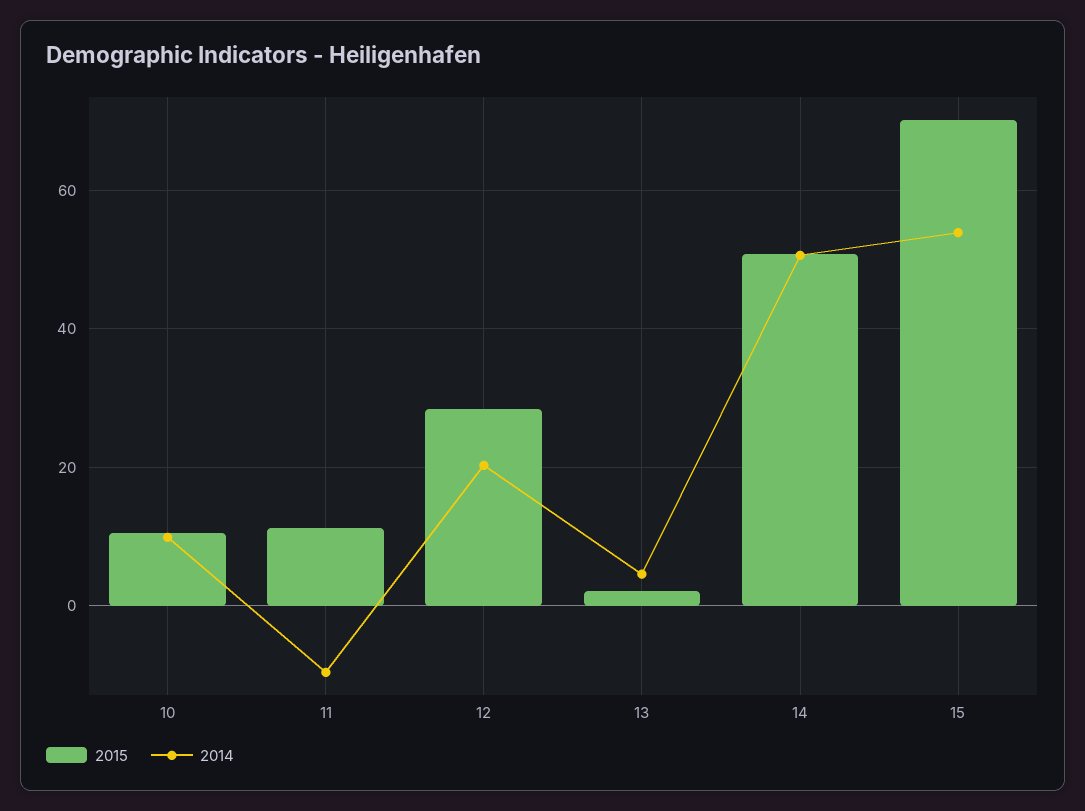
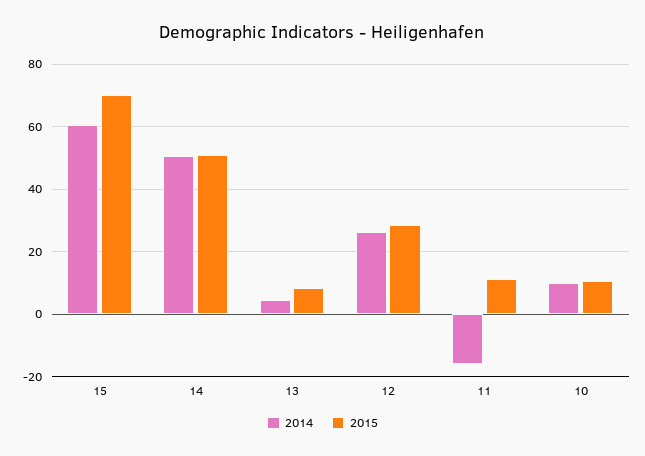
  {
    "2015": {
      "10": 10,
      "11": 12,
      "12": 28,
-     "13": 2,
+     "13": 8,
      "14": 50,
      "15": 70
    },
    "2014": {
      "10": 10,
-     "11": -10,
+     "11": -16,
-     "12": 20,
+     "12": 26,
      "13": 4,
      "14": 50,
-     "15": 54
+     "15": 60
    }
  }

